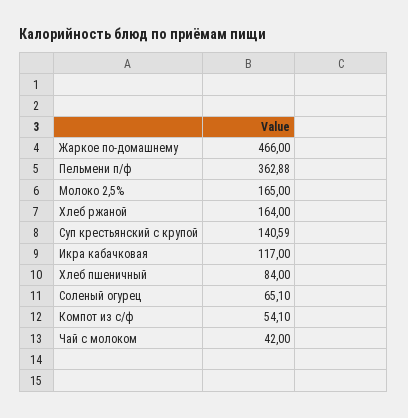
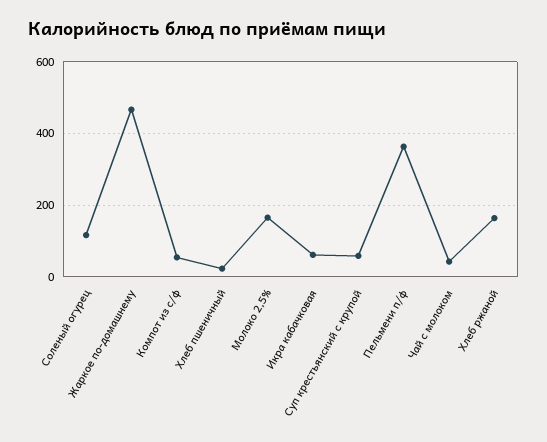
  {
    "Жаркое по-домашнему": 466,
    "Пельмени п/ф": 362.88,
    "Молоко 2,5%": 165,
    "Хлеб ржаной": 164,
-   "Суп крестьянский с крупой": 140.59,
+   "Суп крестьянский с крупой": 60,
-   "Икра кабачковая": 117,
+   "Икра кабачковая": 60,
-   "Хлеб пшеничный": 84,
+   "Хлеб пшеничный": 20,
-   "Соленый огурец": 65.1,
+   "Соленый огурец": 120,
    "Компот из с/ф": 54.1,
    "Чай с молоком": 42
  }

